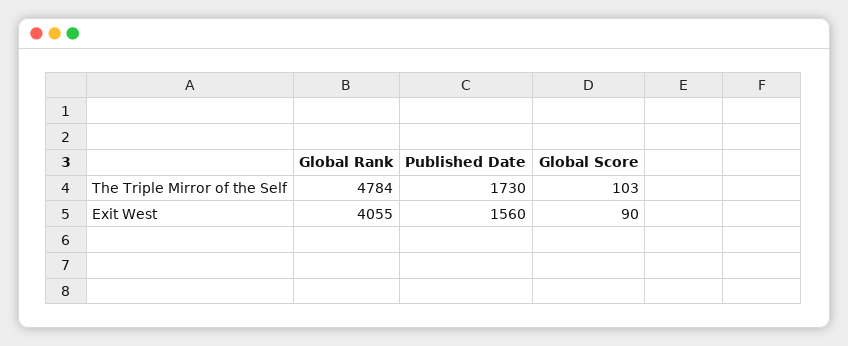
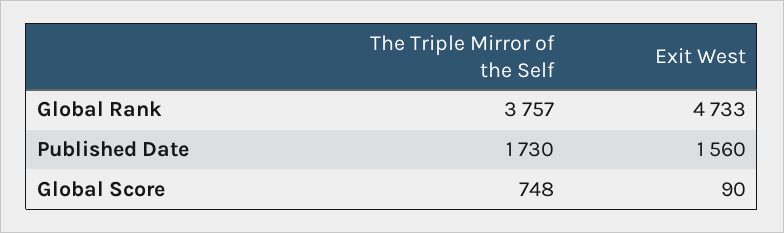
  {
    "Global Rank": {
-     "The Triple Mirror of the Self": 4784,
+     "The Triple Mirror of the Self": 3757,
-     "Exit West": 4055
+     "Exit West": 4733
    },
    "Published Date": {
      "The Triple Mirror of the Self": 1730,
      "Exit West": 1560
    },
    "Global Score": {
-     "The Triple Mirror of the Self": 103,
+     "The Triple Mirror of the Self": 748,
      "Exit West": 90
    }
  }

